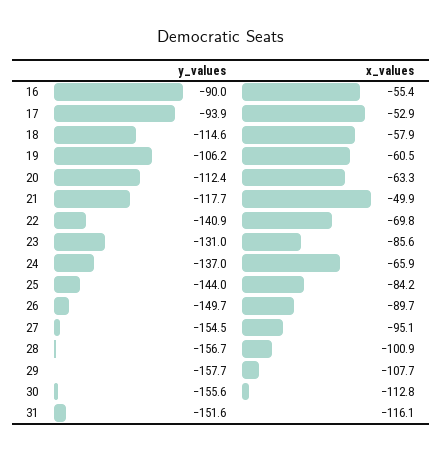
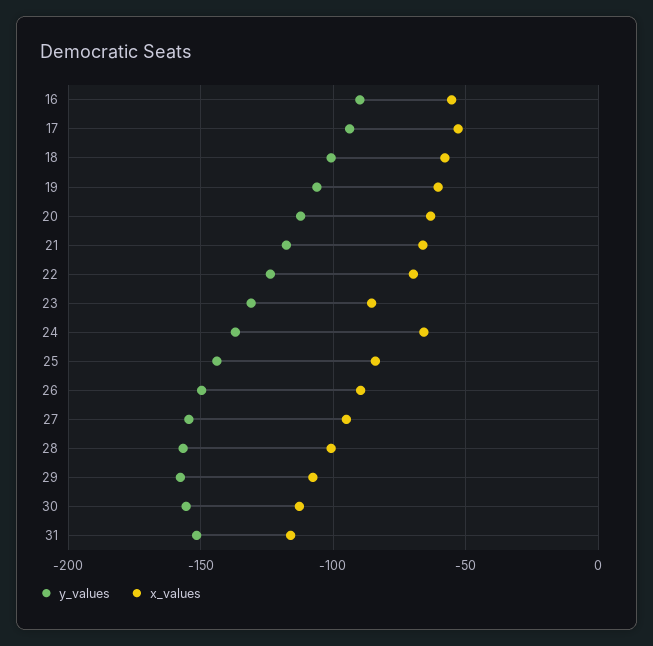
  {
    "y_values": {
      "16": -90,
      "17": -93.9,
-     "18": -114.6,
+     "18": -100,
      "19": -106.2,
      "20": -112.4,
      "21": -117.7,
-     "22": -140.9,
+     "22": -125,
      "23": -131,
      "24": -137,
      "25": -144,
      "26": -149.7,
      "27": -154.5,
      "28": -156.7,
      "29": -157.7,
      "30": -155.6,
      "31": -151.6
    },
    "x_values": {
      "16": -55.4,
      "17": -52.9,
      "18": -57.9,
      "19": -60.5,
      "20": -63.3,
-     "21": -49.9,
+     "21": -65,
      "22": -69.8,
      "23": -85.6,
      "24": -65.9,
      "25": -84.2,
      "26": -89.7,
      "27": -95.1,
      "28": -100.9,
      "29": -107.7,
      "30": -112.8,
      "31": -116.1
    }
  }

